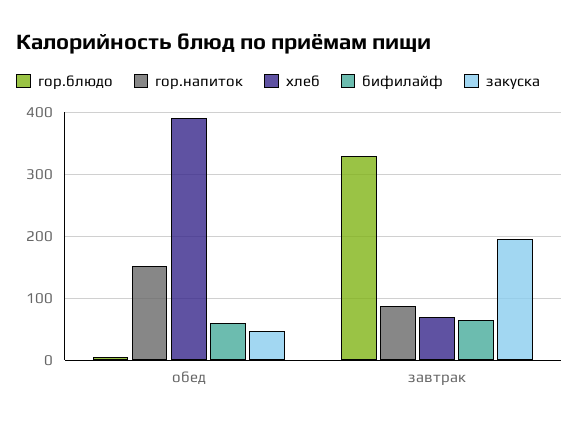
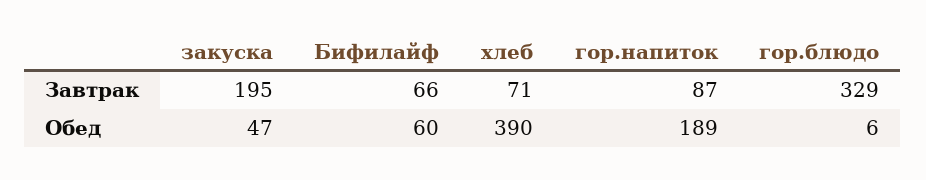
  {
    "гор.блюдо": {
      "обед": 6,
      "завтрак": 329
    },
    "гор.напиток": {
-     "обед": 150,
+     "обед": 189,
      "завтрак": 87
    },
    "хлеб": {
      "обед": 390,
      "завтрак": 71
    },
    "бифилайф": {
      "обед": 60,
      "завтрак": 66
    },
    "закуска": {
      "обед": 47,
      "завтрак": 195
    }
  }

